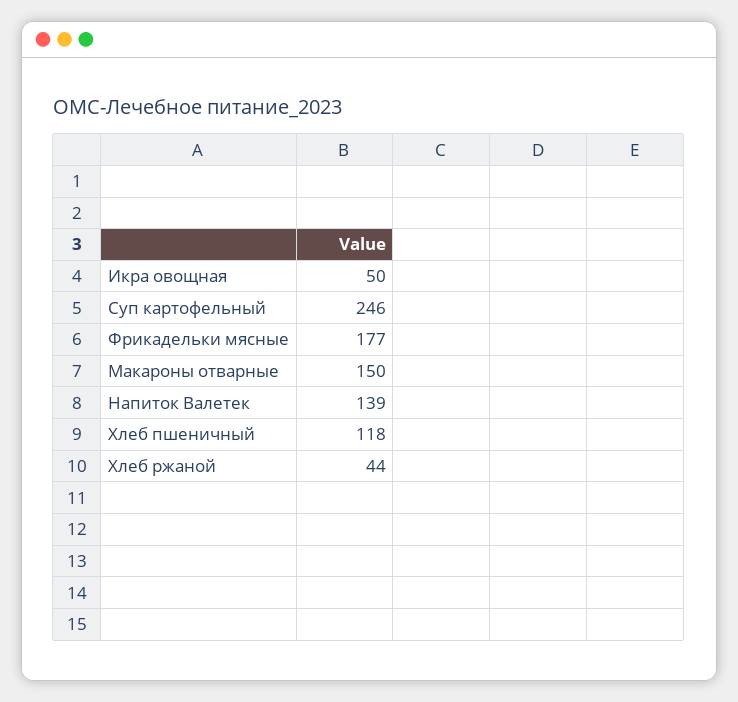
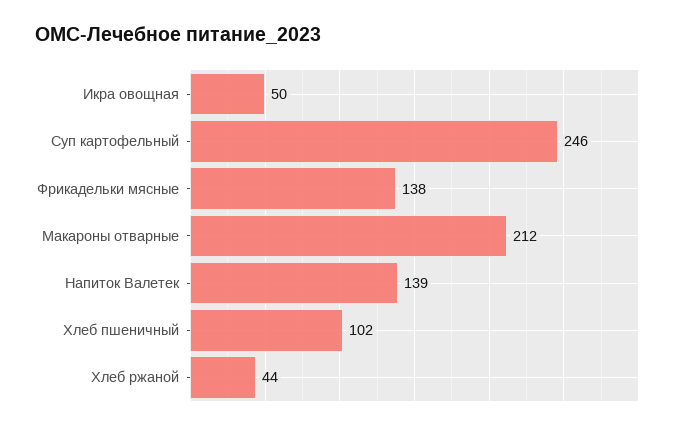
  {
    "Икра овощная": 50,
    "Суп картофельный": 246,
-   "Фрикадельки мясные": 177,
+   "Фрикадельки мясные": 138,
-   "Макароны отварные": 150,
+   "Макароны отварные": 212,
    "Напиток Валетек": 139,
-   "Хлеб пшеничный": 118,
+   "Хлеб пшеничный": 102,
    "Хлеб ржаной": 44
  }

